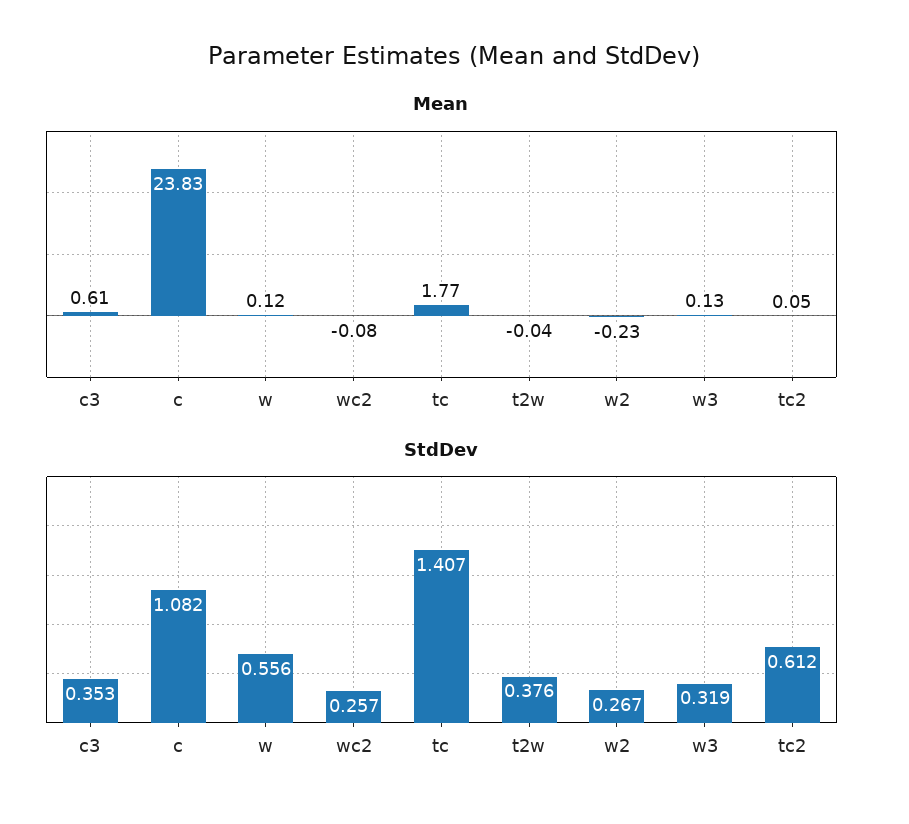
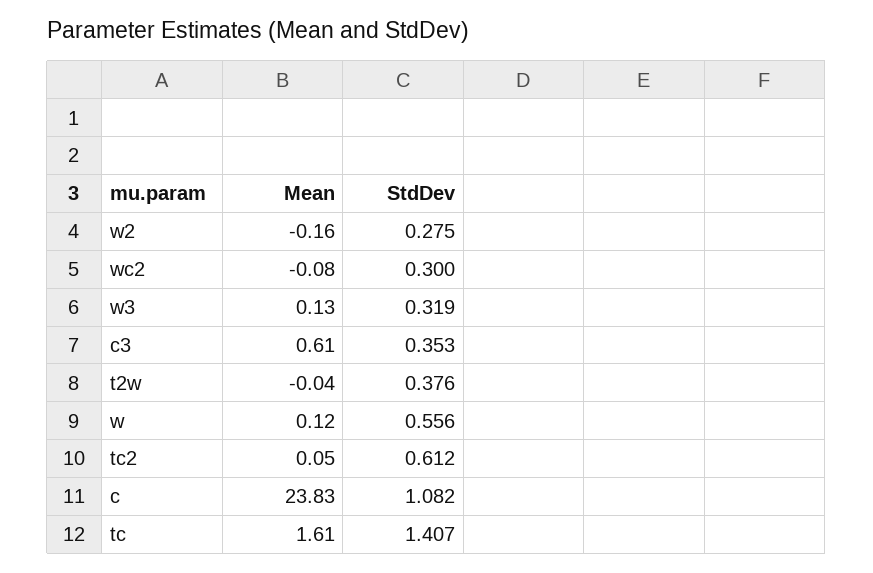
  {
    "Mean": {
      "c3": 0.61,
      "c": 23.83,
      "w": 0.12,
      "wc2": -0.08,
-     "tc": 1.77,
+     "tc": 1.61,
      "t2w": -0.04,
-     "w2": -0.23,
+     "w2": -0.16,
      "w3": 0.13,
      "tc2": 0.05
    },
    "StdDev": {
      "c3": 0.353,
      "c": 1.082,
      "w": 0.556,
-     "wc2": 0.257,
+     "wc2": 0.3,
      "tc": 1.407,
      "t2w": 0.376,
-     "w2": 0.267,
+     "w2": 0.275,
      "w3": 0.319,
      "tc2": 0.612
    }
  }

